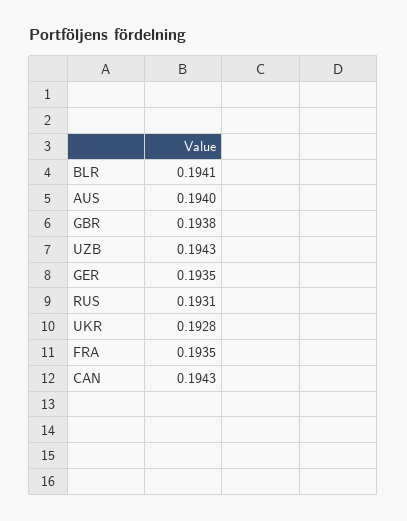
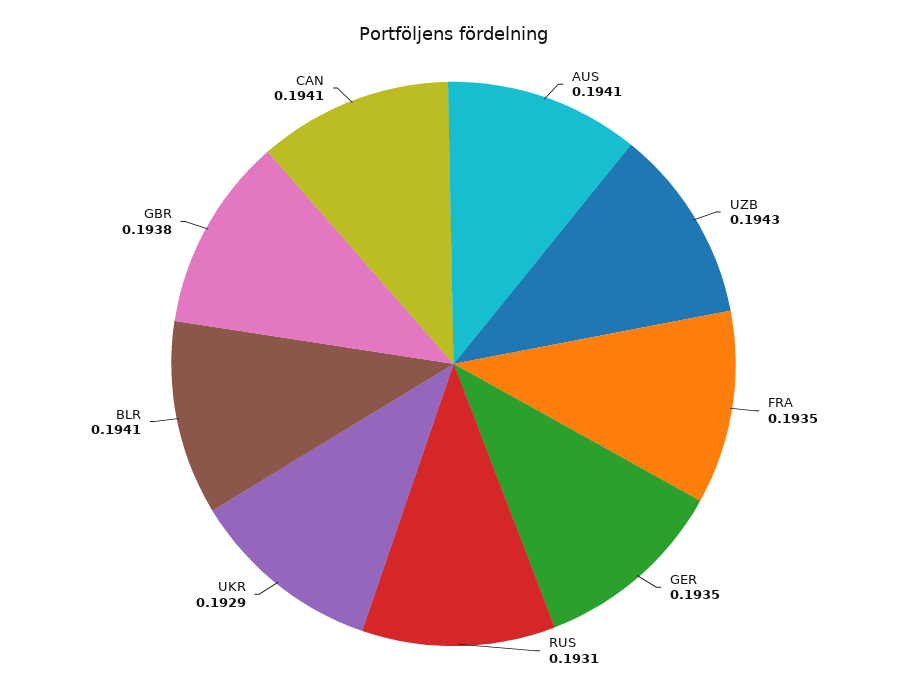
  {
    "BLR": 0.1941,
-   "AUS": 0.194,
+   "AUS": 0.1941,
    "GBR": 0.1938,
    "UZB": 0.1943,
    "GER": 0.1935,
    "RUS": 0.1931,
-   "UKR": 0.1928,
+   "UKR": 0.1929,
    "FRA": 0.1935,
-   "CAN": 0.1943
+   "CAN": 0.1941
  }

